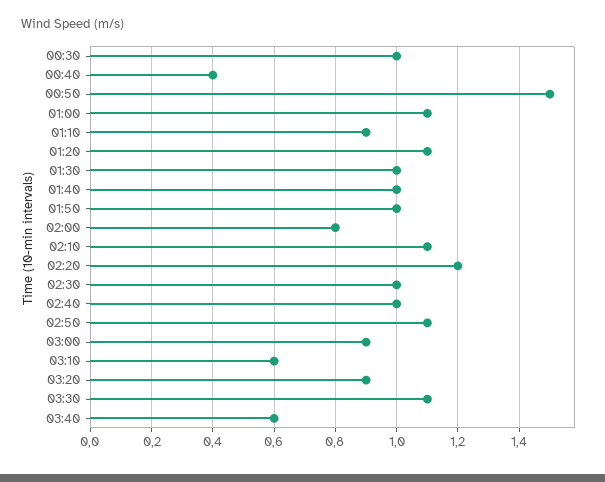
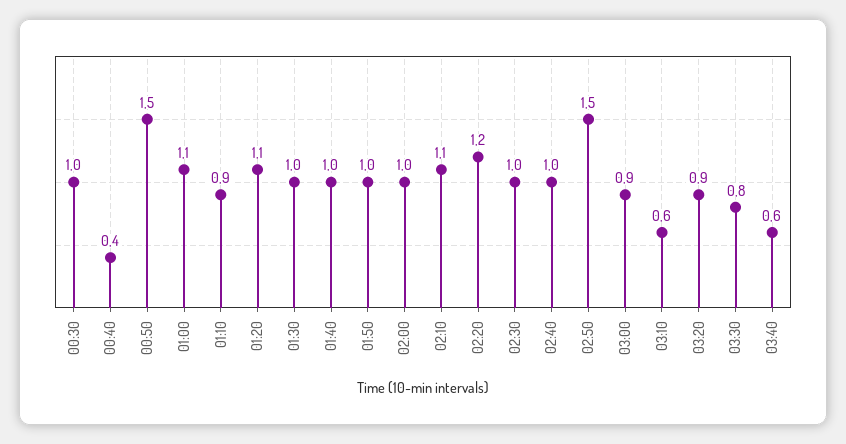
  {
    "00:30": 1,
    "00:40": 0.4,
    "00:50": 1.5,
    "01:00": 1.1,
    "01:10": 0.9,
    "01:20": 1.1,
    "01:30": 1,
    "01:40": 1,
    "01:50": 1,
-   "02:00": 0.8,
+   "02:00": 1,
    "02:10": 1.1,
    "02:20": 1.2,
    "02:30": 1,
    "02:40": 1,
-   "02:50": 1.1,
+   "02:50": 1.5,
    "03:00": 0.9,
    "03:10": 0.6,
    "03:20": 0.9,
-   "03:30": 1.1,
+   "03:30": 0.8,
    "03:40": 0.6
  }

